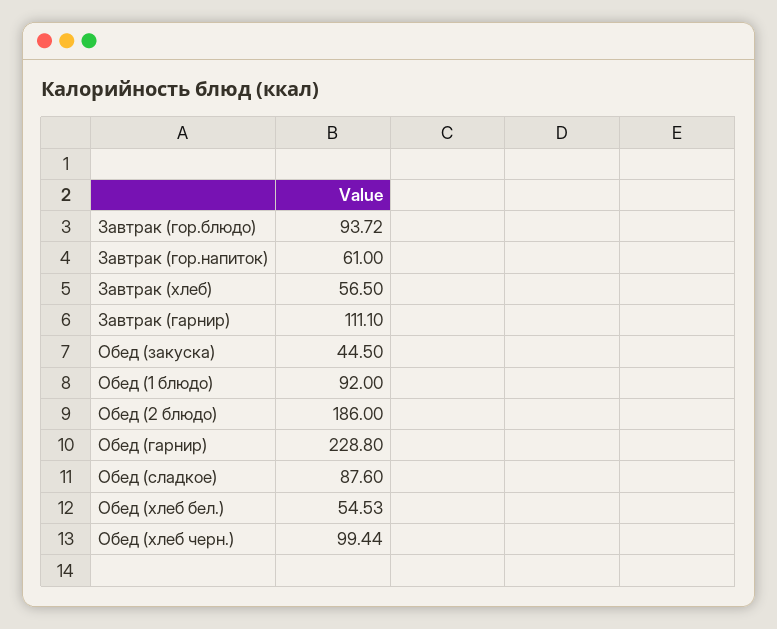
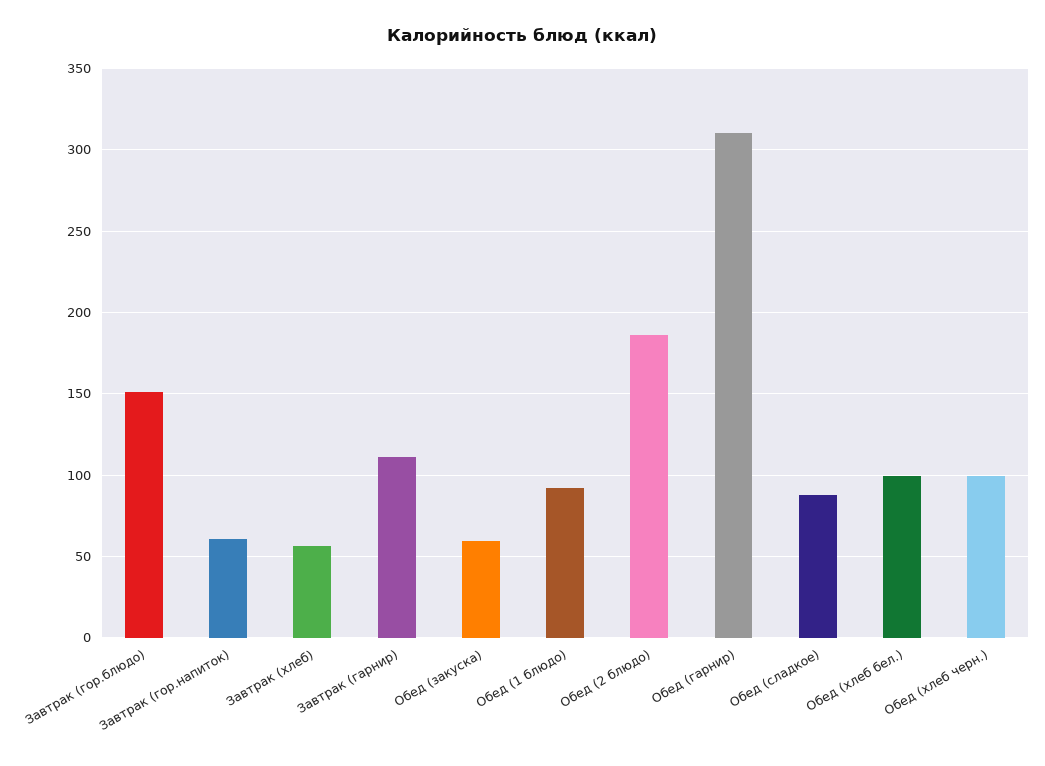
  {
-   "Завтрак (гор.блюдо)": 93.72,
+   "Завтрак (гор.блюдо)": 150,
    "Завтрак (гор.напиток)": 61,
    "Завтрак (хлеб)": 56.5,
    "Завтрак (гарнир)": 111.1,
-   "Обед (закуска)": 44.5,
+   "Обед (закуска)": 60,
    "Обед (1 блюдо)": 92,
    "Обед (2 блюдо)": 186,
-   "Обед (гарнир)": 228.8,
+   "Обед (гарнир)": 310,
    "Обед (сладкое)": 87.6,
-   "Обед (хлеб бел.)": 54.53,
+   "Обед (хлеб бел.)": 100,
    "Обед (хлеб черн.)": 99.44
  }

